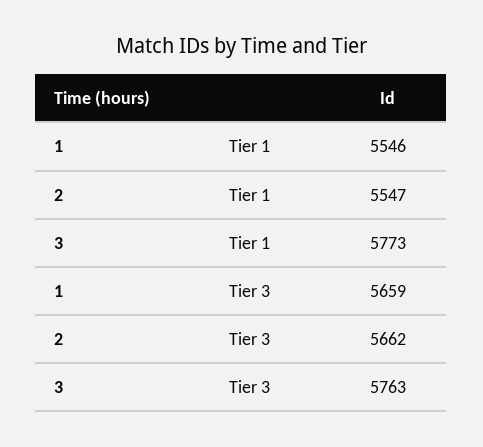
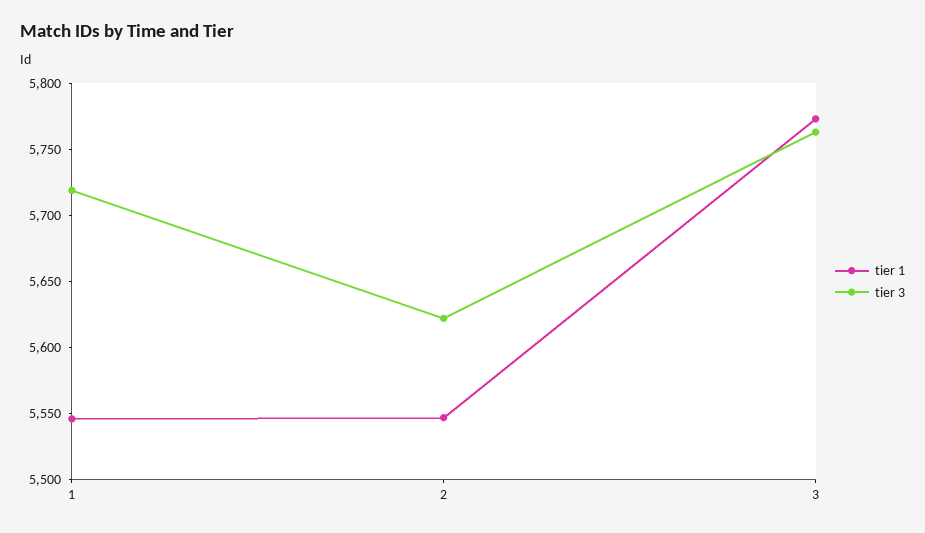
  {
    "Tier 1": {
      "1": 5546,
      "2": 5547,
      "3": 5773
    },
    "Tier 3": {
-     "1": 5659,
+     "1": 5720,
-     "2": 5662,
+     "2": 5620,
      "3": 5763
    }
  }

